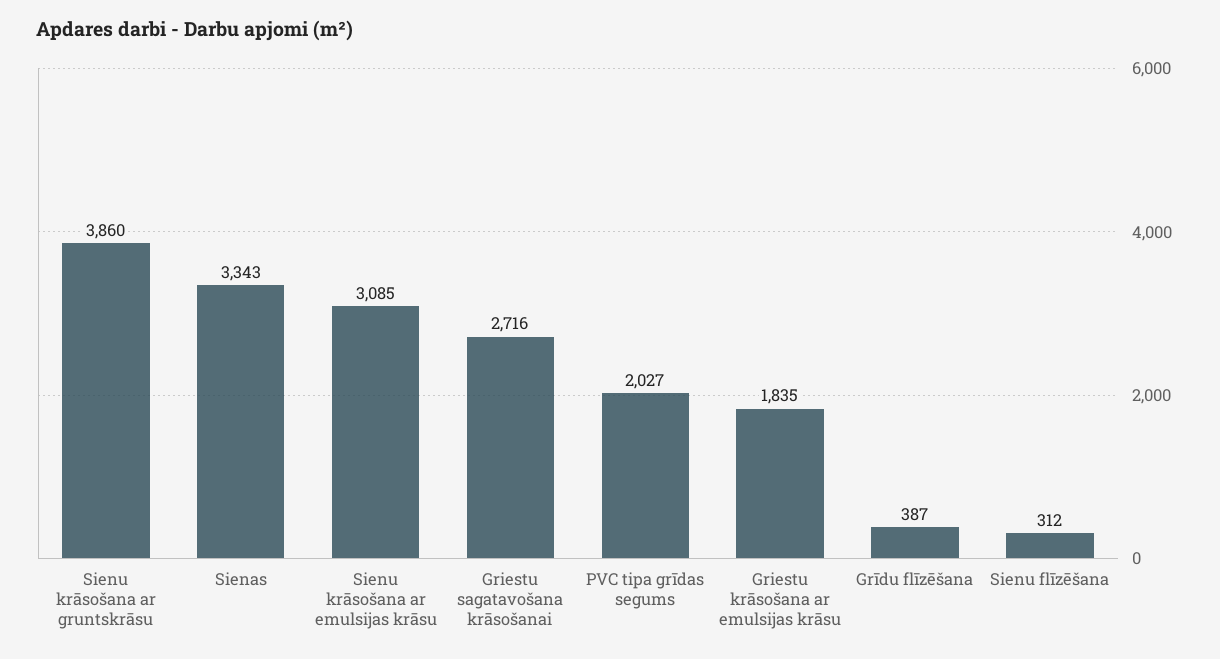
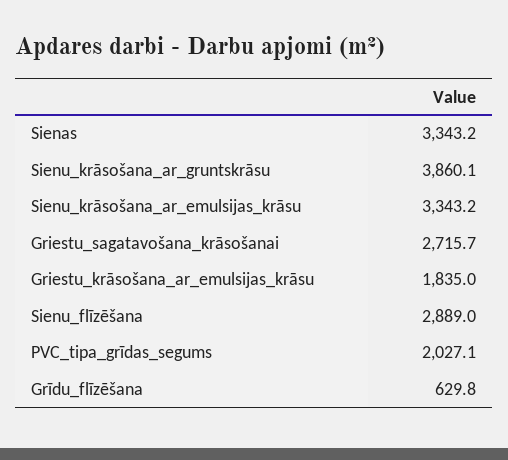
  {
    "Sienu krāsošana ar gruntskrāsu": 3860.1,
    "Sienas": 3343.2,
-   "Sienu krāsošana ar emulsijas krāsu": 3085,
+   "Sienu krāsošana ar emulsijas krāsu": 3343.2,
    "Griestu sagatavošana krāsošanai": 2715.7,
    "PVC tipa grīdas segums": 2027.1,
    "Griestu krāsošana ar emulsijas krāsu": 1835,
-   "Grīdu flīzēšana": 387,
+   "Grīdu flīzēšana": 629.8,
-   "Sienu flīzēšana": 312
+   "Sienu flīzēšana": 2889
  }

